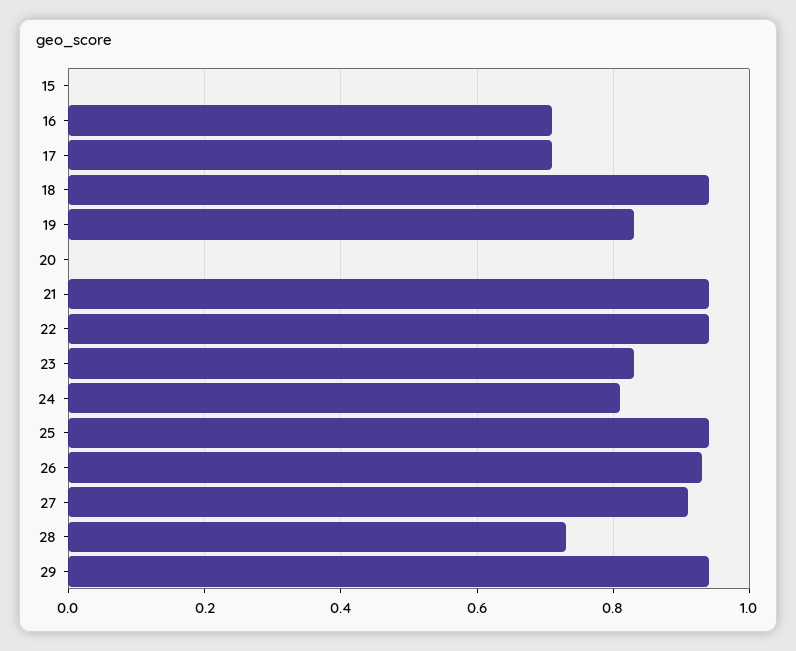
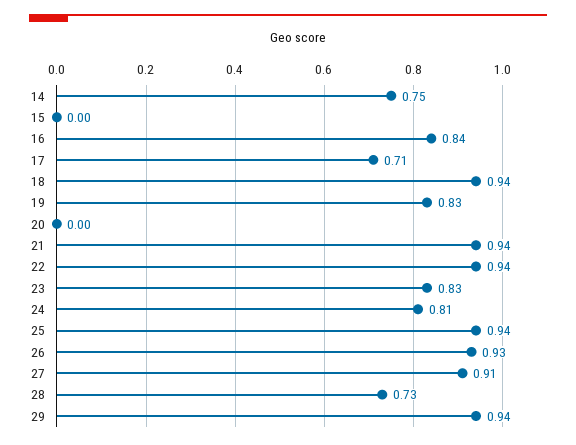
  {
    "15": 0,
-   "16": 0.7,
+   "16": 0.84,
    "17": 0.71,
    "18": 0.94,
    "19": 0.83,
    "20": 0,
    "21": 0.94,
    "22": 0.94,
    "23": 0.83,
    "24": 0.81,
    "25": 0.94,
    "26": 0.93,
    "27": 0.91,
    "28": 0.73,
-   "29": 0.94
+   "29": 0.94,
+   "14": 0.75
  }

